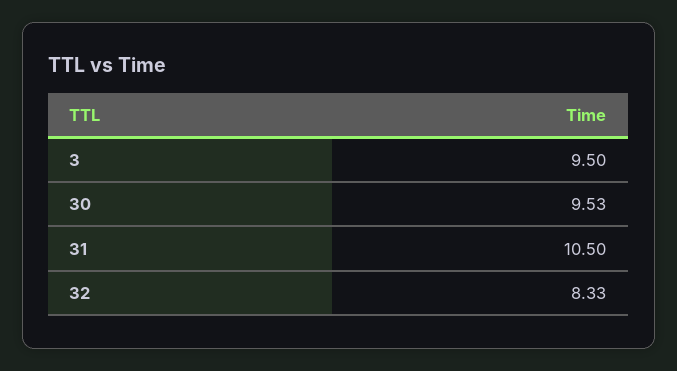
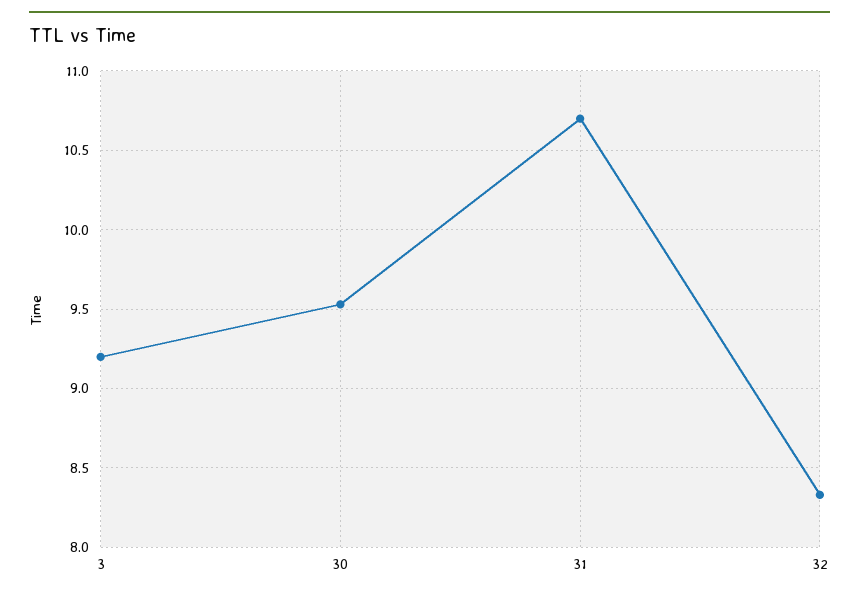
  {
-   "3": 9.5,
+   "3": 9.2,
    "30": 9.53,
-   "31": 10.5,
+   "31": 10.7,
    "32": 8.33
  }

